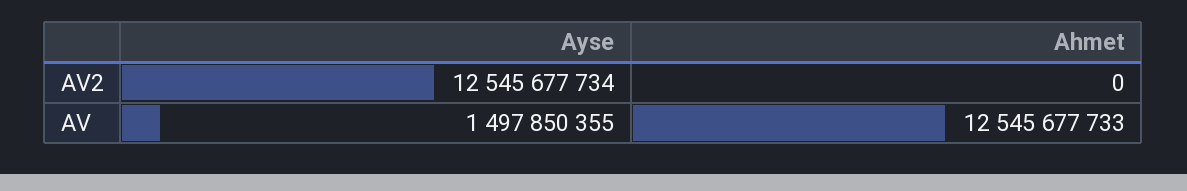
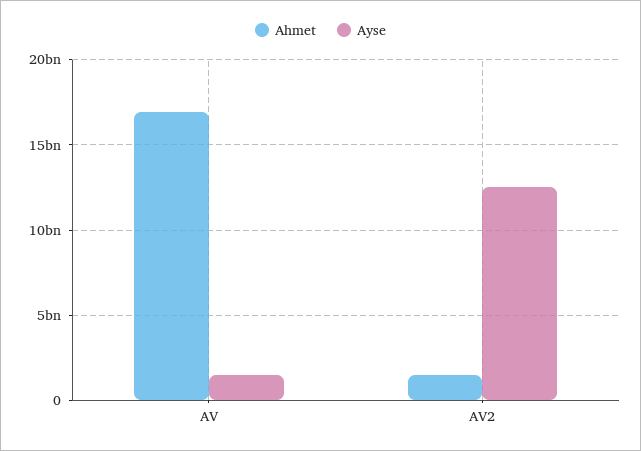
  {
    "Ayse": {
      "AV2": 12545677734,
      "AV": 1497850355
    },
    "Ahmet": {
-     "AV2": 0,
+     "AV2": 1500000000,
-     "AV": 12545677733
+     "AV": 17000000000
    }
  }

